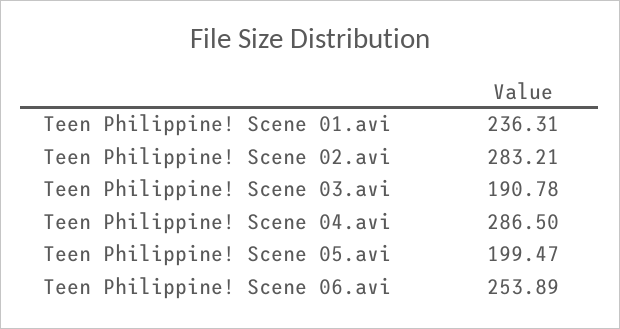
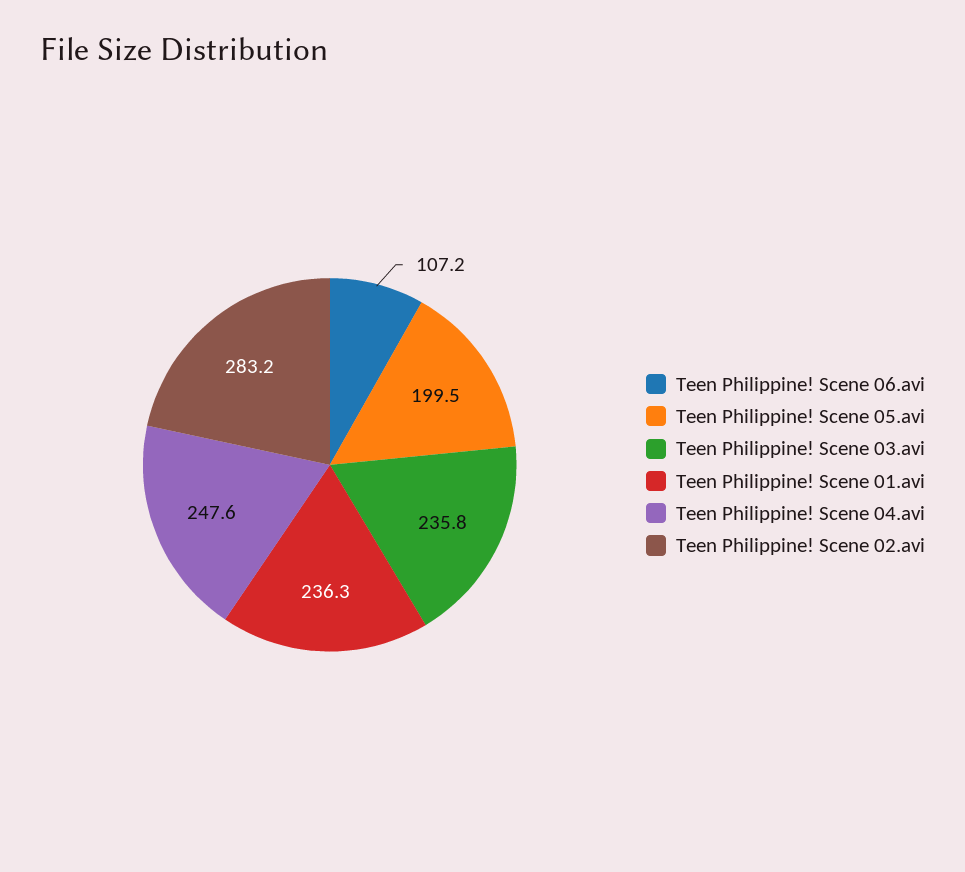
  {
    "Teen Philippine! Scene 01.avi": 236.31,
    "Teen Philippine! Scene 02.avi": 283.21,
-   "Teen Philippine! Scene 03.avi": 190.78,
+   "Teen Philippine! Scene 03.avi": 235.8,
-   "Teen Philippine! Scene 04.avi": 286.5,
+   "Teen Philippine! Scene 04.avi": 247.6,
    "Teen Philippine! Scene 05.avi": 199.47,
-   "Teen Philippine! Scene 06.avi": 253.89
+   "Teen Philippine! Scene 06.avi": 107.2
  }

